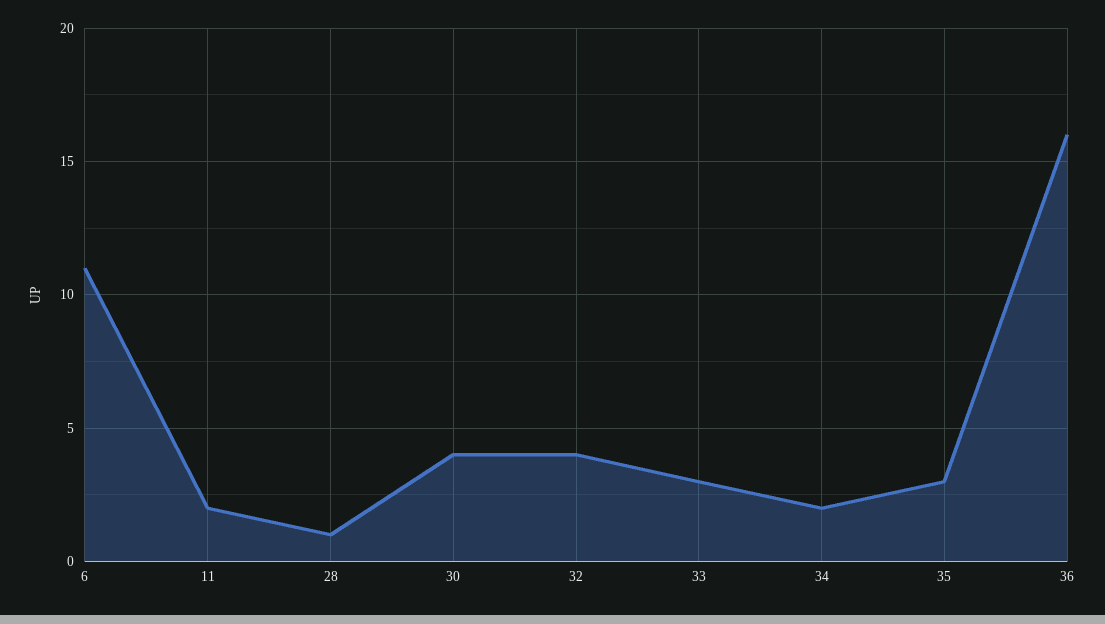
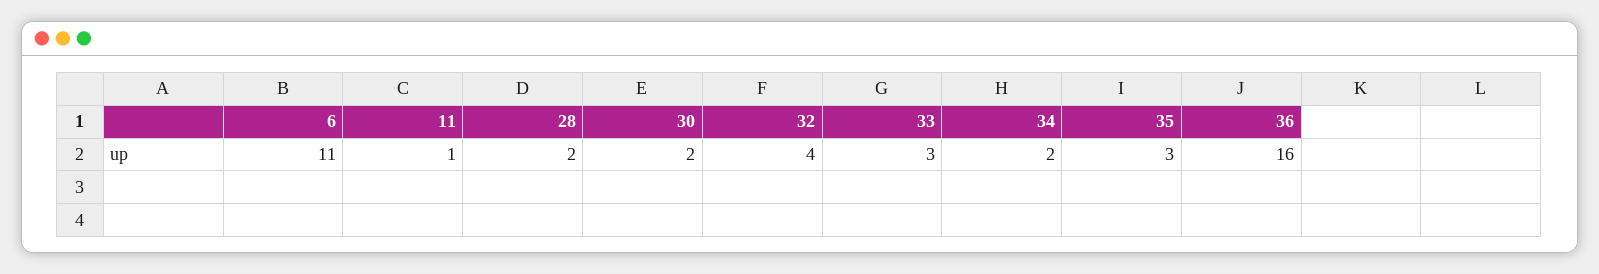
  {
    "6": 11,
-   "11": 2,
+   "11": 1,
-   "28": 1,
+   "28": 2,
-   "30": 4,
+   "30": 2,
    "32": 4,
    "33": 3,
    "34": 2,
    "35": 3,
    "36": 16
  }

